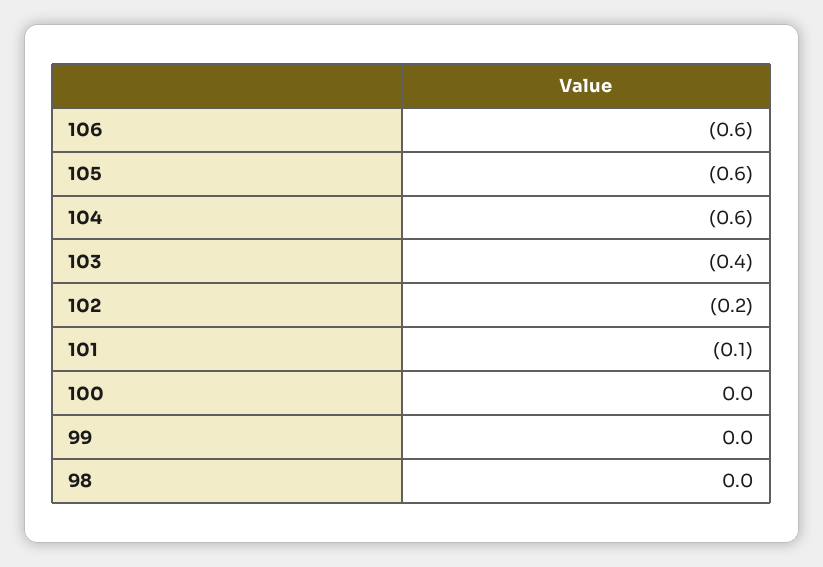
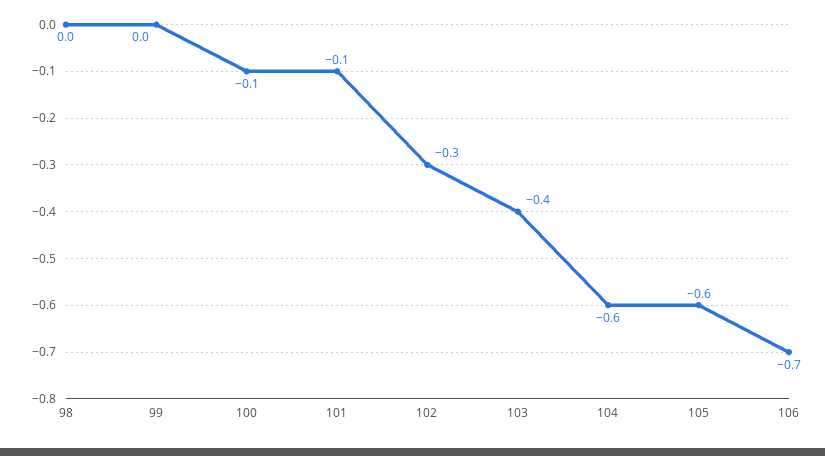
  {
-   "106": -0.6,
+   "106": -0.7,
    "105": -0.6,
    "104": -0.6,
    "103": -0.4,
-   "102": -0.2,
+   "102": -0.3,
    "101": -0.1,
-   "100": 0,
+   "100": -0.1,
    "99": 0,
    "98": 0
  }

